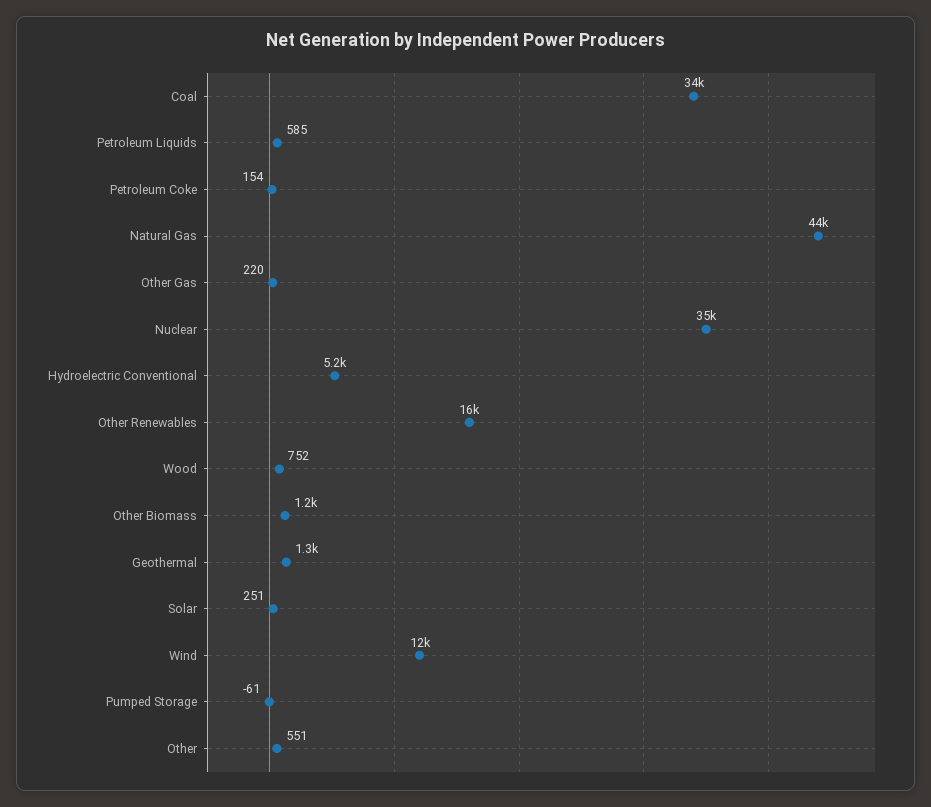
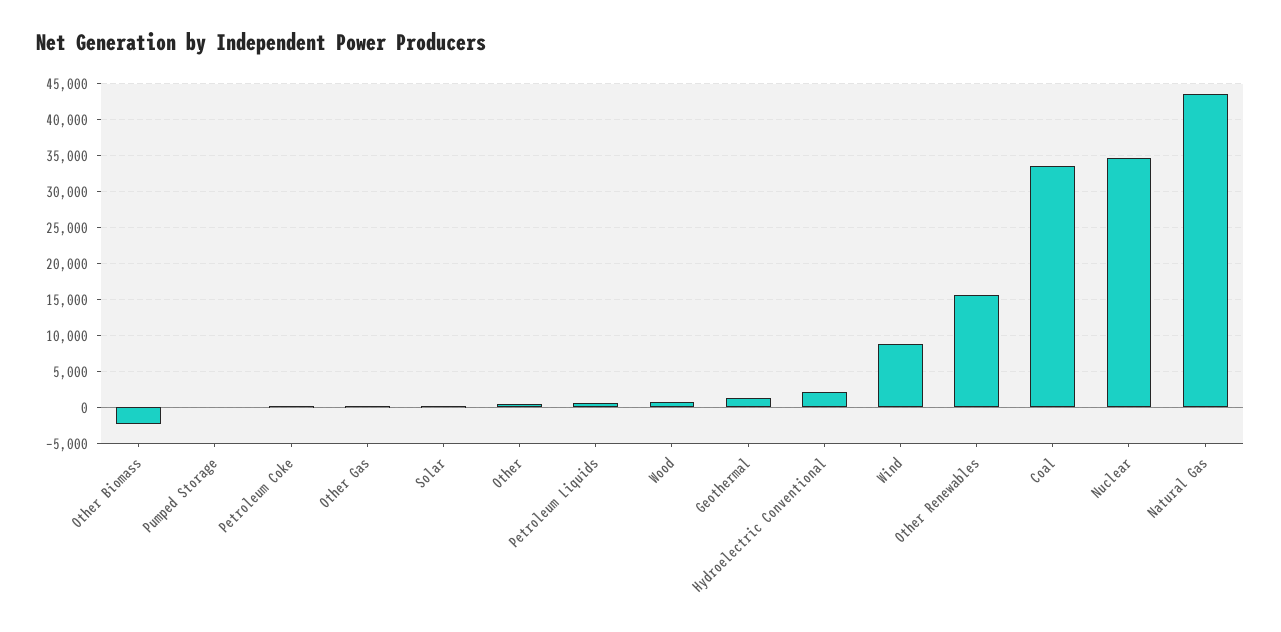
  {
    "Coal": 34000,
    "Petroleum Liquids": 585,
    "Petroleum Coke": 154,
    "Natural Gas": 44000,
    "Other Gas": 220,
    "Nuclear": 35000,
-   "Hydroelectric Conventional": 5200,
+   "Hydroelectric Conventional": 2000,
    "Other Renewables": 16000,
    "Wood": 752,
-   "Other Biomass": 1200,
+   "Other Biomass": -2000,
    "Geothermal": 1300,
    "Solar": 251,
-   "Wind": 12000,
+   "Wind": 9000,
    "Pumped Storage": -61,
    "Other": 551
  }

